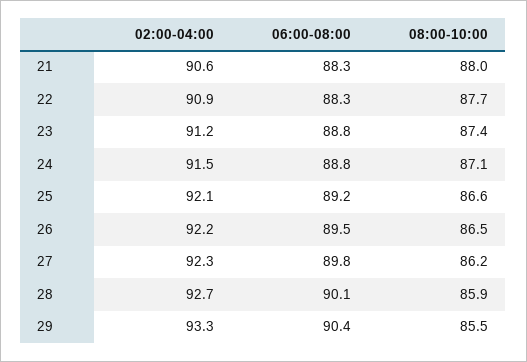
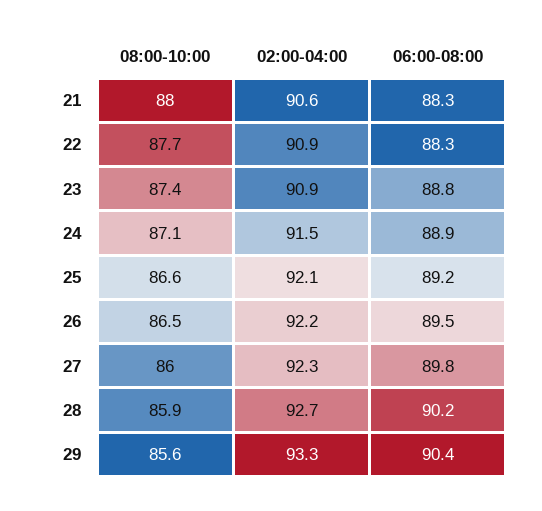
  {
    "02:00-04:00": {
      "21": 90.6,
      "22": 90.9,
-     "23": 91.2,
+     "23": 90.9,
      "24": 91.5,
      "25": 92.1,
      "26": 92.2,
      "27": 92.3,
      "28": 92.7,
      "29": 93.3
    },
    "06:00-08:00": {
      "21": 88.3,
      "22": 88.3,
      "23": 88.8,
-     "24": 88.8,
+     "24": 88.9,
      "25": 89.2,
      "26": 89.5,
      "27": 89.8,
-     "28": 90.1,
+     "28": 90.2,
      "29": 90.4
    },
    "08:00-10:00": {
      "21": 88,
      "22": 87.7,
      "23": 87.4,
      "24": 87.1,
      "25": 86.6,
      "26": 86.5,
-     "27": 86.2,
+     "27": 86,
      "28": 85.9,
-     "29": 85.5
+     "29": 85.6
    }
  }

